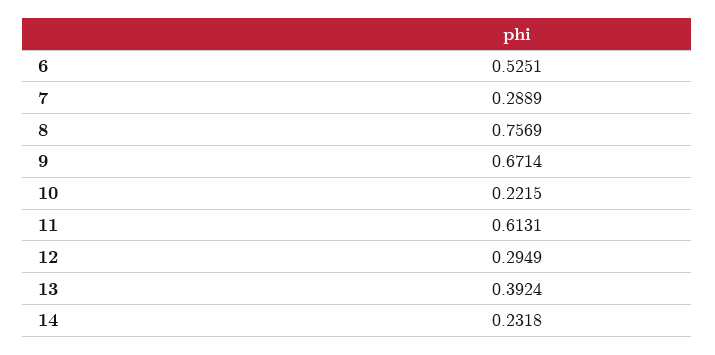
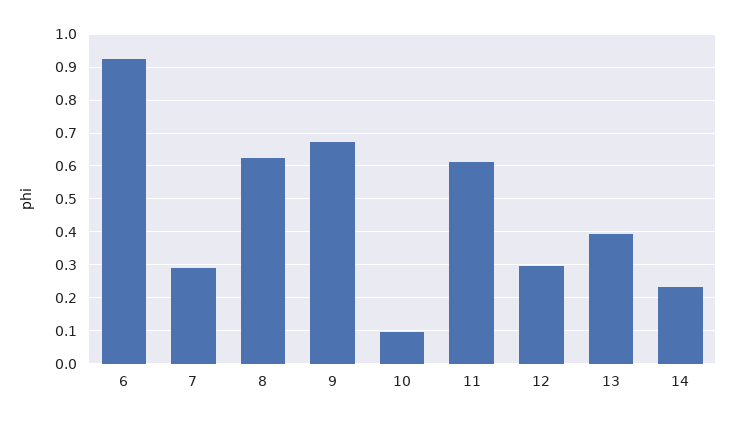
  {
-   "6": 0.5251,
+   "6": 0.92,
    "7": 0.2889,
-   "8": 0.7569,
+   "8": 0.62,
    "9": 0.6714,
-   "10": 0.2215,
+   "10": 0.1,
    "11": 0.6131,
    "12": 0.2949,
    "13": 0.3924,
    "14": 0.2318
  }

